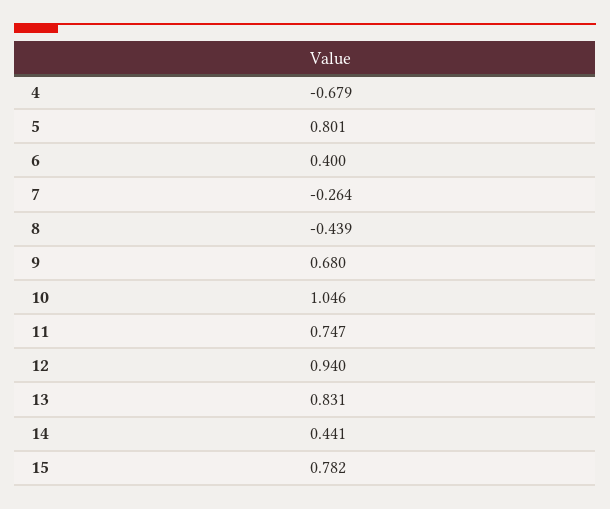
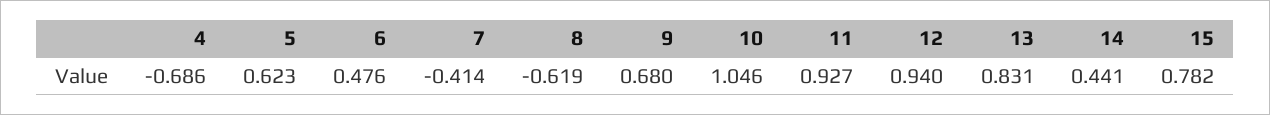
  {
-   "4": -0.679,
+   "4": -0.686,
-   "5": 0.801,
+   "5": 0.623,
-   "6": 0.4,
+   "6": 0.476,
-   "7": -0.264,
+   "7": -0.414,
-   "8": -0.439,
+   "8": -0.619,
    "9": 0.68,
    "10": 1.046,
-   "11": 0.747,
+   "11": 0.927,
    "12": 0.94,
    "13": 0.831,
    "14": 0.441,
    "15": 0.782
  }

